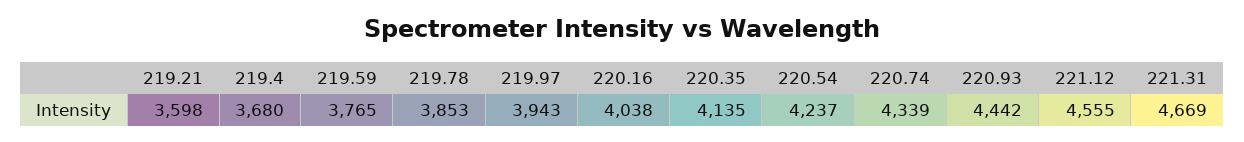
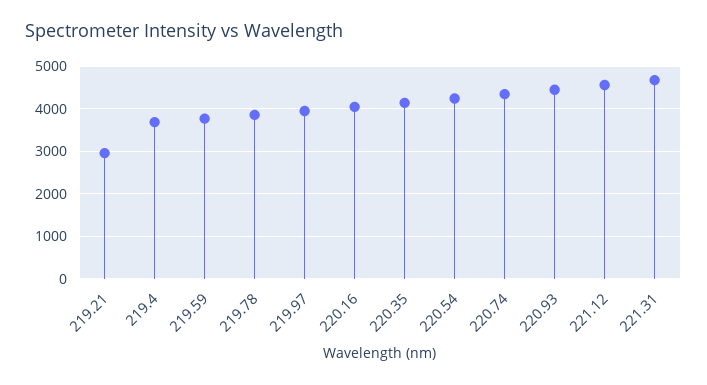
  {
-   "219.21": 3598,
+   "219.21": 3000,
    "219.4": 3680,
    "219.59": 3765,
    "219.78": 3853,
    "219.97": 3943,
    "220.16": 4038,
    "220.35": 4135,
    "220.54": 4237,
    "220.74": 4339,
    "220.93": 4442,
    "221.12": 4555,
    "221.31": 4669
  }

